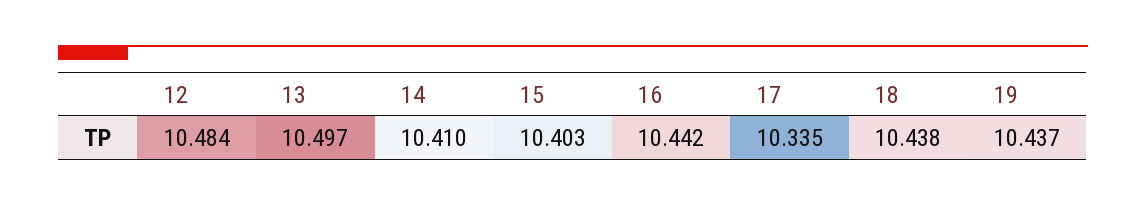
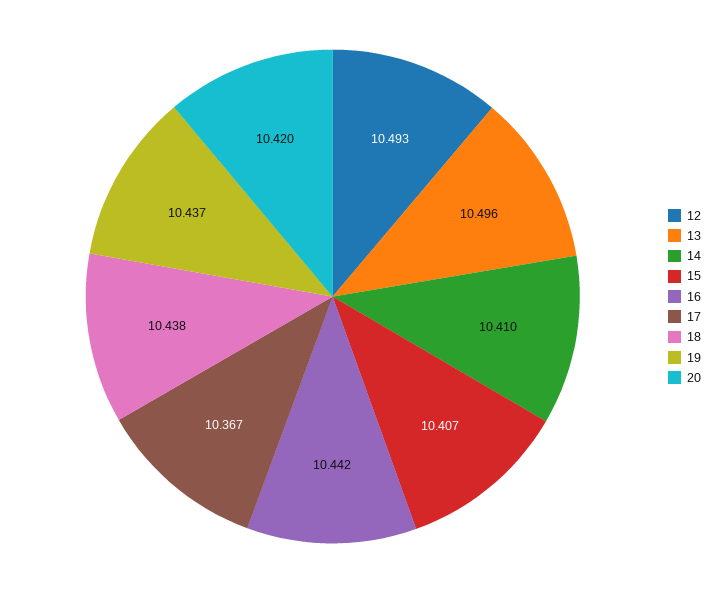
  {
-   "12": 10.484,
+   "12": 10.493,
-   "13": 10.497,
+   "13": 10.496,
    "14": 10.41,
-   "15": 10.403,
+   "15": 10.407,
    "16": 10.442,
-   "17": 10.335,
+   "17": 10.367,
    "18": 10.438,
-   "19": 10.437
+   "19": 10.437,
+   "20": 10.42
  }

